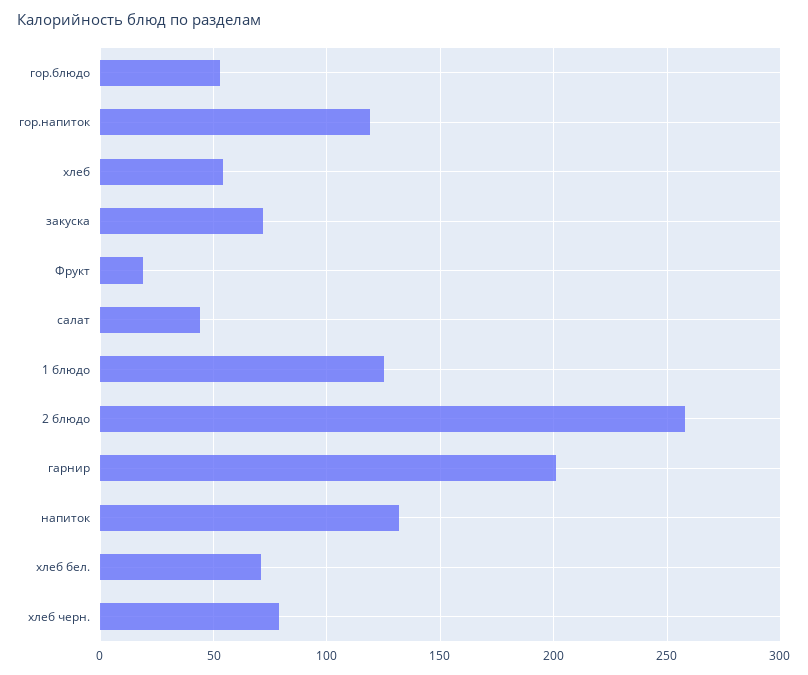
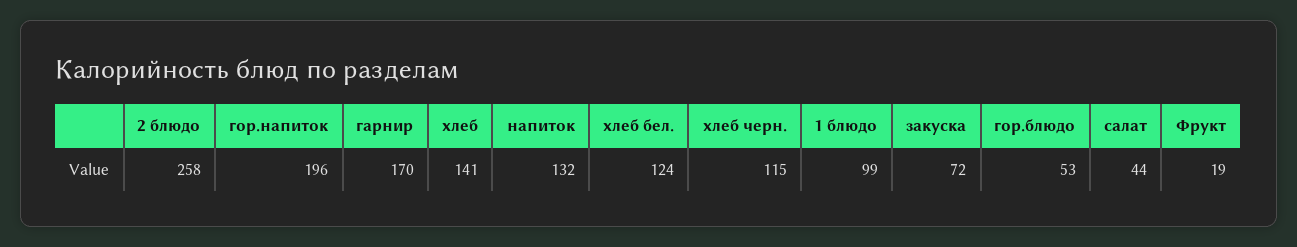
  {
    "гор.блюдо": 53,
-   "гор.напиток": 120,
+   "гор.напиток": 196,
-   "хлеб": 55,
+   "хлеб": 141,
    "закуска": 72,
    "Фрукт": 19,
    "салат": 44,
-   "1 блюдо": 125,
+   "1 блюдо": 99,
    "2 блюдо": 258,
-   "гарнир": 200,
+   "гарнир": 170,
    "напиток": 132,
-   "хлеб бел.": 70,
+   "хлеб бел.": 124,
-   "хлеб черн.": 80
+   "хлеб черн.": 115
  }

